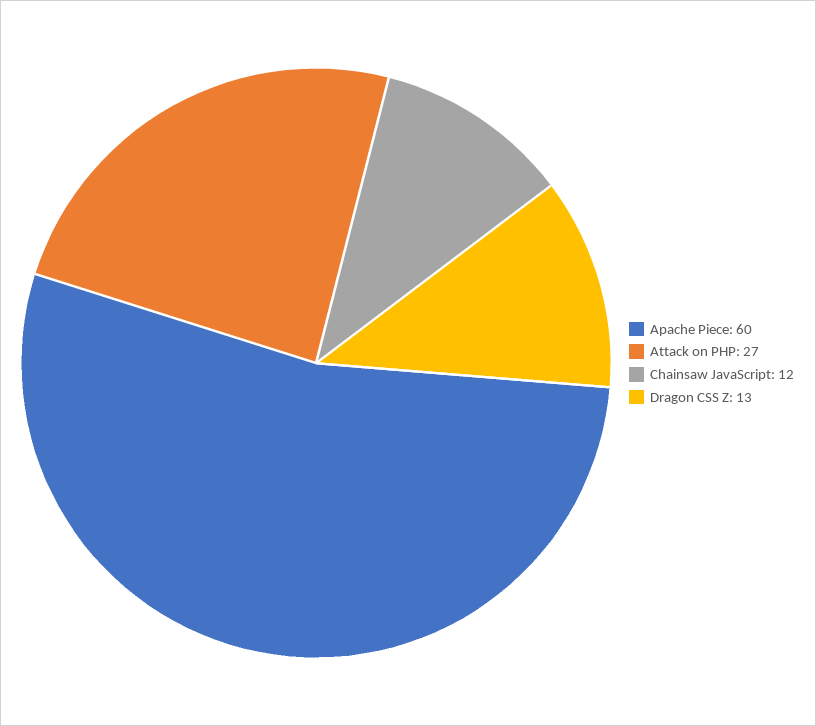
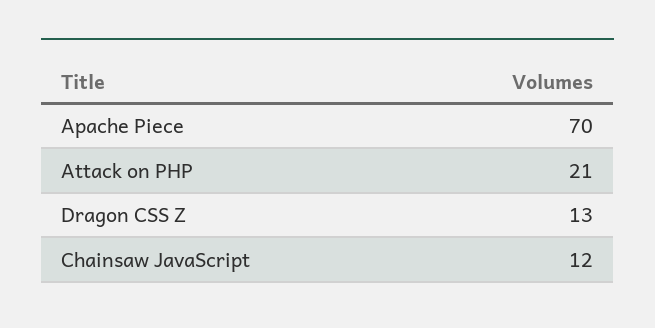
  {
-   "Apache Piece": 60,
+   "Apache Piece": 70,
-   "Attack on PHP": 27,
+   "Attack on PHP": 21,
    "Chainsaw JavaScript": 12,
    "Dragon CSS Z": 13
  }

